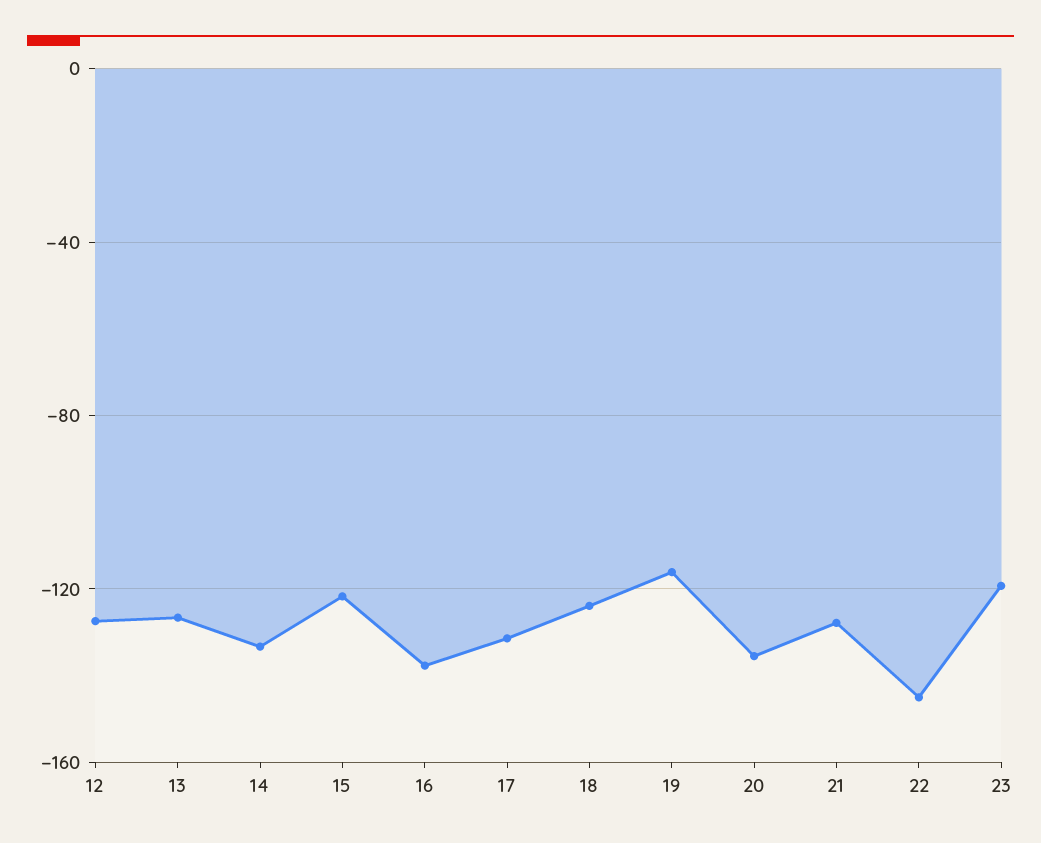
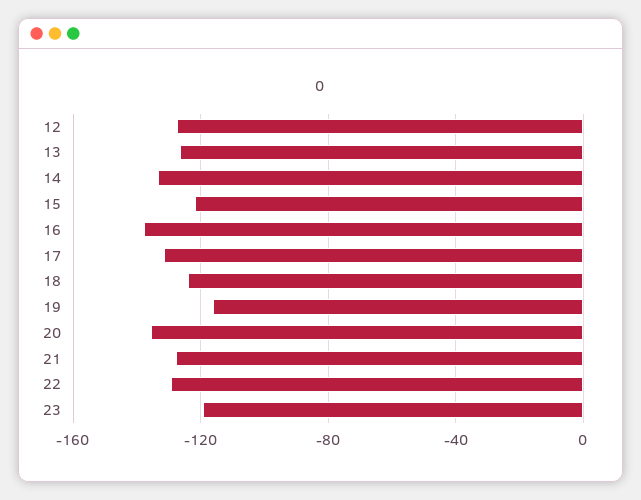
  {
    "12": -125,
    "13": -125,
    "14": -135,
    "15": -120,
    "16": -140,
    "17": -130,
    "18": -125,
    "19": -115,
    "20": -135,
    "21": -130,
-   "22": -145,
+   "22": -130,
    "23": -120
  }

